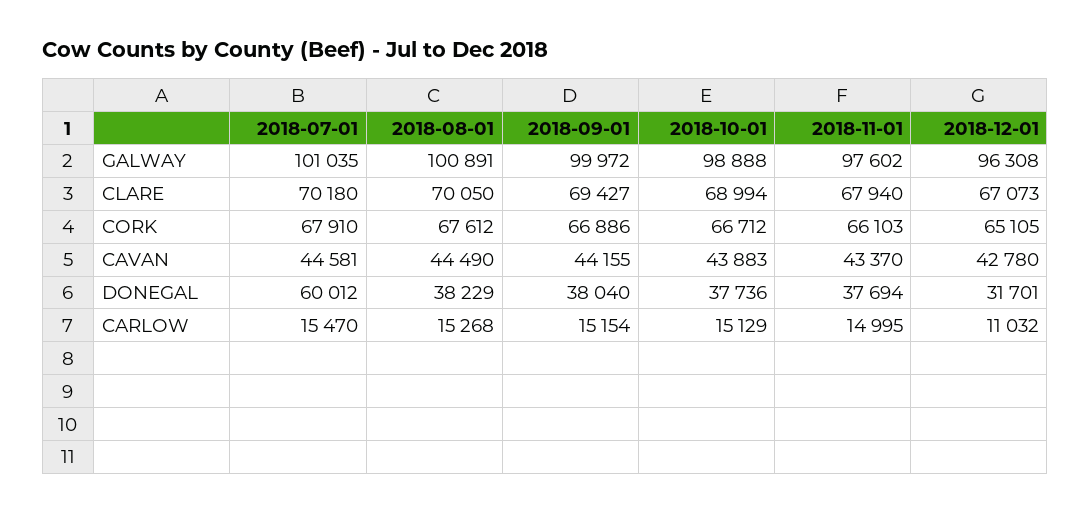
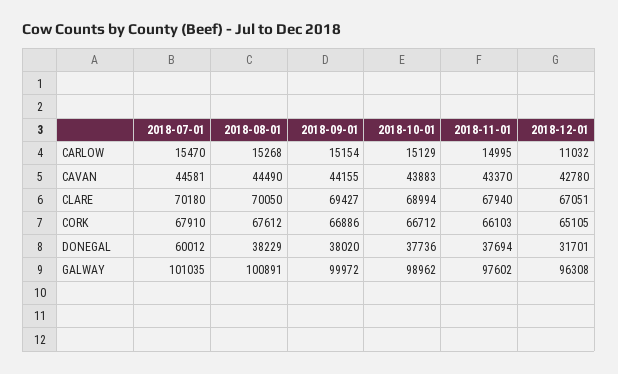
  {
    "2018-07-01": {
      "GALWAY": 101035,
      "CLARE": 70180,
      "CORK": 67910,
      "CAVAN": 44581,
      "DONEGAL": 60012,
      "CARLOW": 15470
    },
    "2018-08-01": {
      "GALWAY": 100891,
      "CLARE": 70050,
      "CORK": 67612,
      "CAVAN": 44490,
      "DONEGAL": 38229,
      "CARLOW": 15268
    },
    "2018-09-01": {
      "GALWAY": 99972,
      "CLARE": 69427,
      "CORK": 66886,
      "CAVAN": 44155,
-     "DONEGAL": 38040,
+     "DONEGAL": 38020,
      "CARLOW": 15154
    },
    "2018-10-01": {
-     "GALWAY": 98888,
+     "GALWAY": 98962,
      "CLARE": 68994,
      "CORK": 66712,
      "CAVAN": 43883,
      "DONEGAL": 37736,
      "CARLOW": 15129
    },
    "2018-11-01": {
      "GALWAY": 97602,
      "CLARE": 67940,
      "CORK": 66103,
      "CAVAN": 43370,
      "DONEGAL": 37694,
      "CARLOW": 14995
    },
    "2018-12-01": {
      "GALWAY": 96308,
-     "CLARE": 67073,
+     "CLARE": 67051,
      "CORK": 65105,
      "CAVAN": 42780,
      "DONEGAL": 31701,
      "CARLOW": 11032
    }
  }

